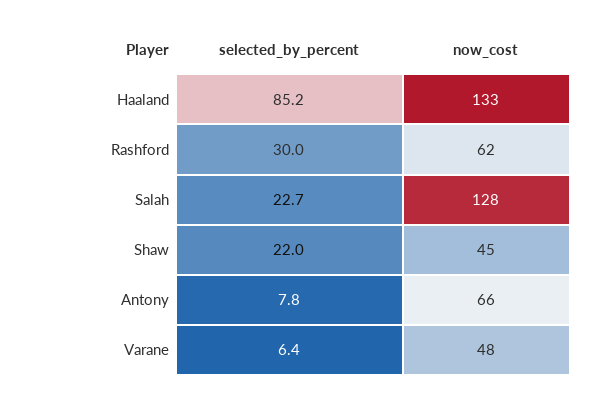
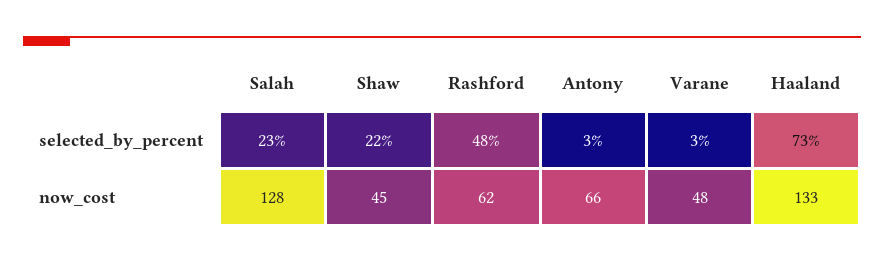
  {
    "selected_by_percent": {
-     "Haaland": 85.2,
+     "Haaland": 73,
-     "Rashford": 30,
+     "Rashford": 48,
      "Salah": 22.7,
      "Shaw": 22,
-     "Antony": 7.8,
+     "Antony": 3,
-     "Varane": 6.4
+     "Varane": 3
    },
    "now_cost": {
      "Haaland": 133,
      "Rashford": 62,
      "Salah": 128,
      "Shaw": 45,
      "Antony": 66,
      "Varane": 48
    }
  }

